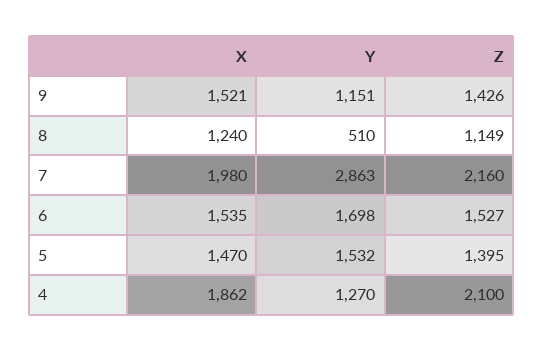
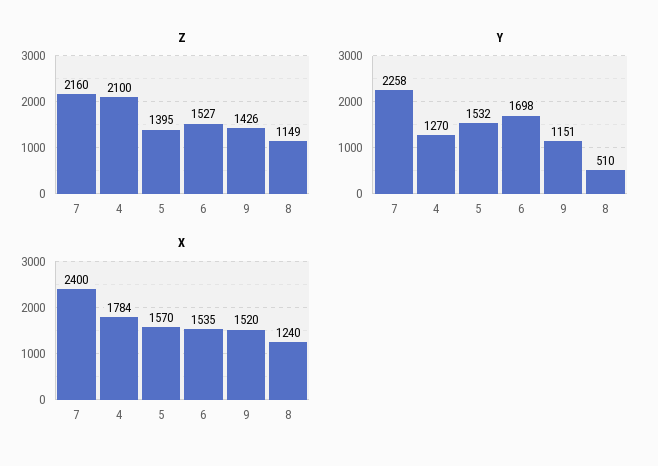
  {
    "X": {
-     "9": 1521,
+     "9": 1520,
      "8": 1240,
-     "7": 1980,
+     "7": 2400,
      "6": 1535,
-     "5": 1470,
+     "5": 1570,
-     "4": 1862
+     "4": 1784
    },
    "Y": {
      "9": 1151,
      "8": 510,
-     "7": 2863,
+     "7": 2258,
      "6": 1698,
      "5": 1532,
      "4": 1270
    },
    "Z": {
      "9": 1426,
      "8": 1149,
      "7": 2160,
      "6": 1527,
      "5": 1395,
      "4": 2100
    }
  }

